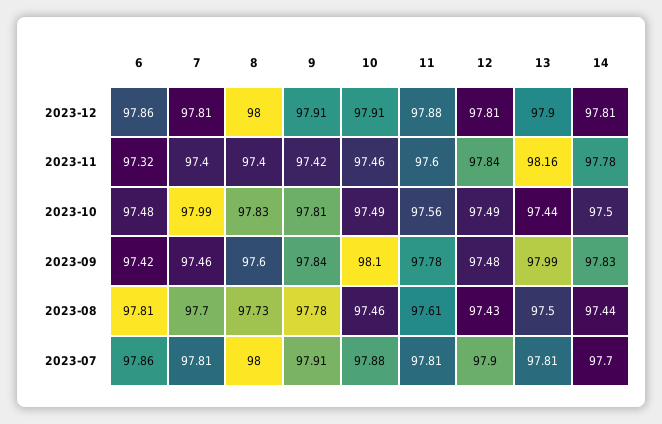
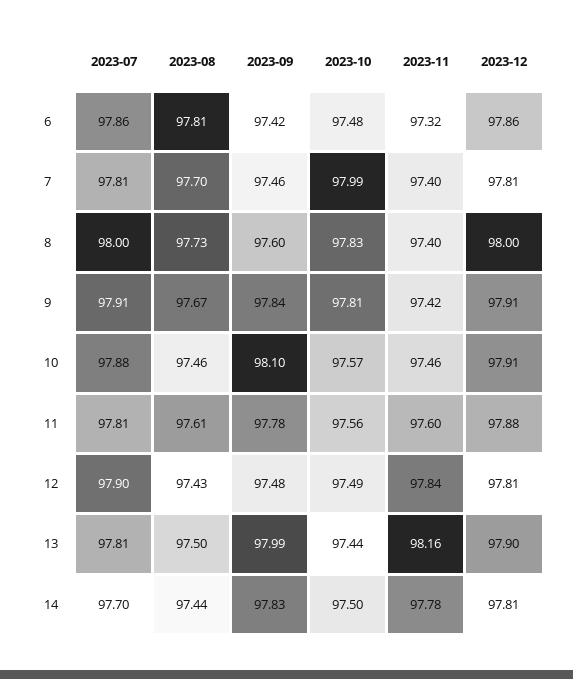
  {
    "6": {
      "2023-12": 97.86,
      "2023-11": 97.32,
      "2023-10": 97.48,
      "2023-09": 97.42,
      "2023-08": 97.81,
      "2023-07": 97.86
    },
    "7": {
      "2023-12": 97.81,
      "2023-11": 97.4,
      "2023-10": 97.99,
      "2023-09": 97.46,
      "2023-08": 97.7,
      "2023-07": 97.81
    },
    "8": {
      "2023-12": 98,
      "2023-11": 97.4,
      "2023-10": 97.83,
      "2023-09": 97.6,
      "2023-08": 97.73,
      "2023-07": 98
    },
    "9": {
      "2023-12": 97.91,
      "2023-11": 97.42,
      "2023-10": 97.81,
      "2023-09": 97.84,
-     "2023-08": 97.78,
+     "2023-08": 97.67,
      "2023-07": 97.91
    },
    "10": {
      "2023-12": 97.91,
      "2023-11": 97.46,
-     "2023-10": 97.49,
+     "2023-10": 97.57,
      "2023-09": 98.1,
      "2023-08": 97.46,
      "2023-07": 97.88
    },
    "11": {
      "2023-12": 97.88,
      "2023-11": 97.6,
      "2023-10": 97.56,
      "2023-09": 97.78,
      "2023-08": 97.61,
      "2023-07": 97.81
    },
    "12": {
      "2023-12": 97.81,
      "2023-11": 97.84,
      "2023-10": 97.49,
      "2023-09": 97.48,
      "2023-08": 97.43,
      "2023-07": 97.9
    },
    "13": {
      "2023-12": 97.9,
      "2023-11": 98.16,
      "2023-10": 97.44,
      "2023-09": 97.99,
      "2023-08": 97.5,
      "2023-07": 97.81
    },
    "14": {
      "2023-12": 97.81,
      "2023-11": 97.78,
      "2023-10": 97.5,
      "2023-09": 97.83,
      "2023-08": 97.44,
      "2023-07": 97.7
    }
  }

